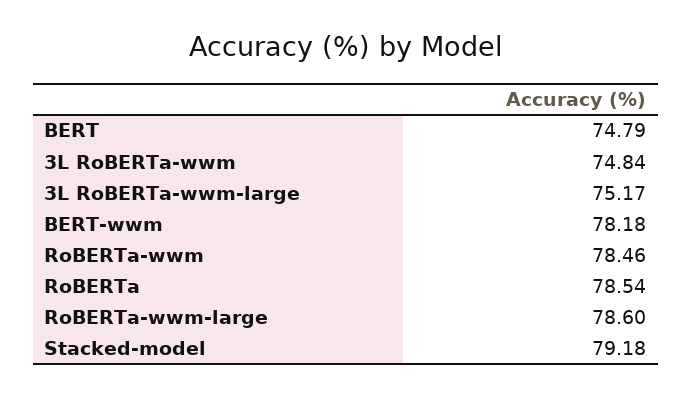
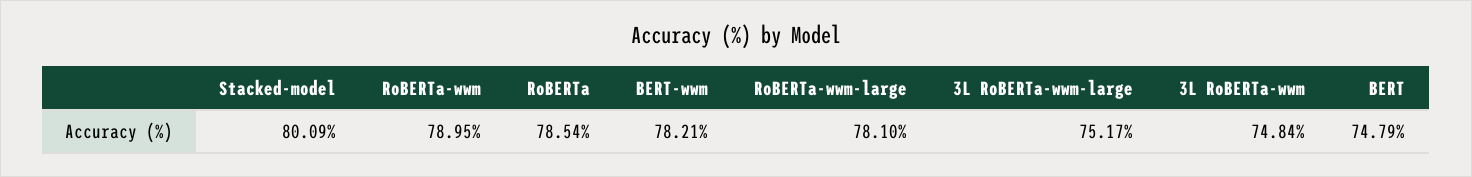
  {
    "BERT": 74.79,
    "3L RoBERTa-wwm": 74.84,
    "3L RoBERTa-wwm-large": 75.17,
-   "BERT-wwm": 78.18,
+   "BERT-wwm": 78.21,
-   "RoBERTa-wwm": 78.46,
+   "RoBERTa-wwm": 78.95,
    "RoBERTa": 78.54,
-   "RoBERTa-wwm-large": 78.6,
+   "RoBERTa-wwm-large": 78.1,
-   "Stacked-model": 79.18
+   "Stacked-model": 80.09
  }

